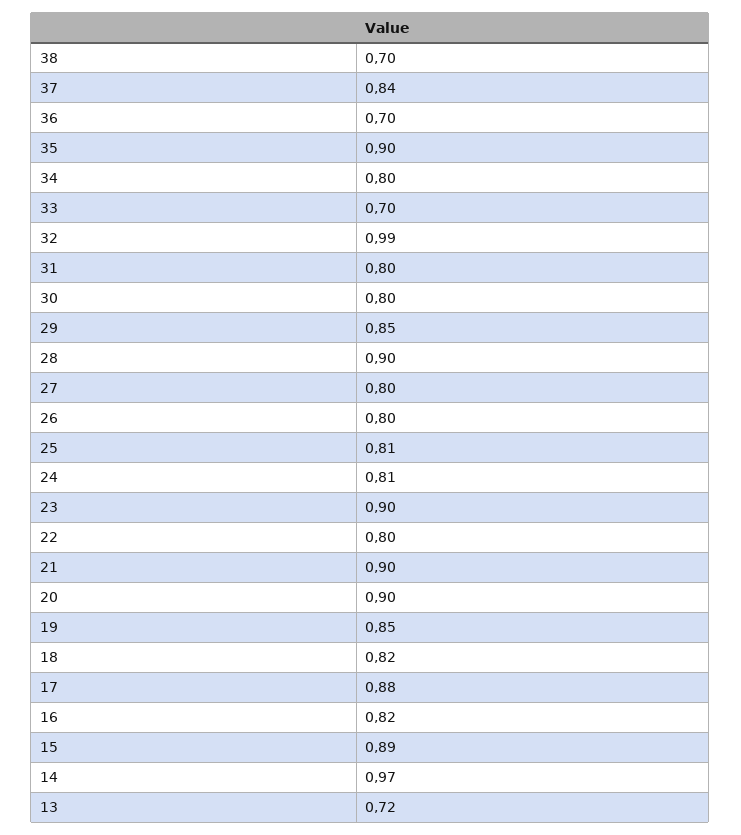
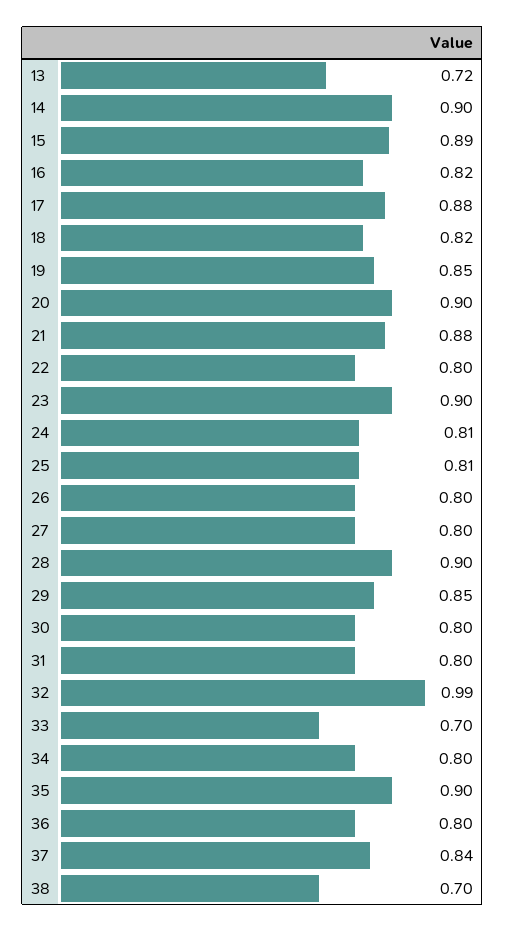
  {
    "38": 0.7,
    "37": 0.84,
-   "36": 0.7,
+   "36": 0.8,
    "35": 0.9,
    "34": 0.8,
    "33": 0.7,
    "32": 0.99,
    "31": 0.8,
    "30": 0.8,
    "29": 0.85,
    "28": 0.9,
    "27": 0.8,
    "26": 0.8,
    "25": 0.81,
    "24": 0.81,
    "23": 0.9,
    "22": 0.8,
-   "21": 0.9,
+   "21": 0.88,
    "20": 0.9,
    "19": 0.85,
    "18": 0.82,
    "17": 0.88,
    "16": 0.82,
    "15": 0.89,
-   "14": 0.97,
+   "14": 0.9,
    "13": 0.72
  }

